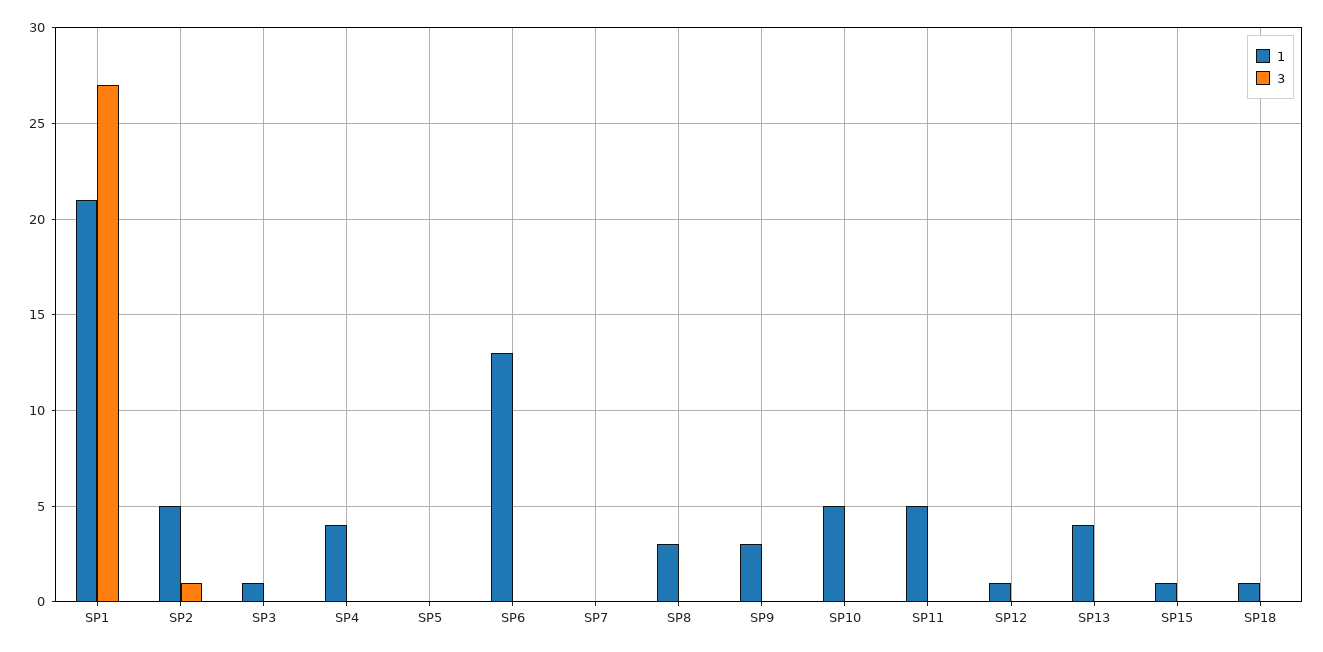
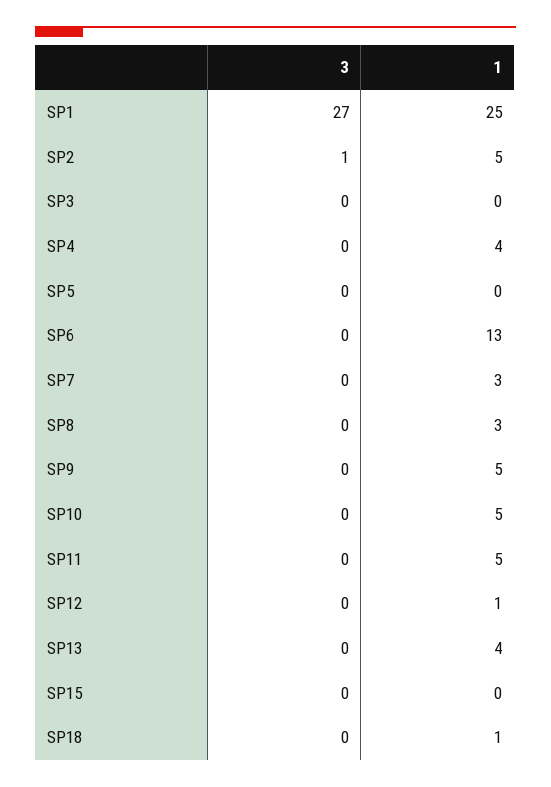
  {
    "1": {
-     "SP1": 21,
+     "SP1": 25,
      "SP2": 5,
-     "SP3": 1,
+     "SP3": 0,
      "SP4": 4,
      "SP5": 0,
      "SP6": 13,
-     "SP7": 0,
+     "SP7": 3,
      "SP8": 3,
-     "SP9": 3,
+     "SP9": 5,
      "SP10": 5,
      "SP11": 5,
      "SP12": 1,
      "SP13": 4,
-     "SP15": 1,
+     "SP15": 0,
      "SP18": 1
    },
    "3": {
      "SP1": 27,
      "SP2": 1,
      "SP3": 0,
      "SP4": 0,
      "SP5": 0,
      "SP6": 0,
      "SP7": 0,
      "SP8": 0,
      "SP9": 0,
      "SP10": 0,
      "SP11": 0,
      "SP12": 0,
      "SP13": 0,
      "SP15": 0,
      "SP18": 0
    }
  }

